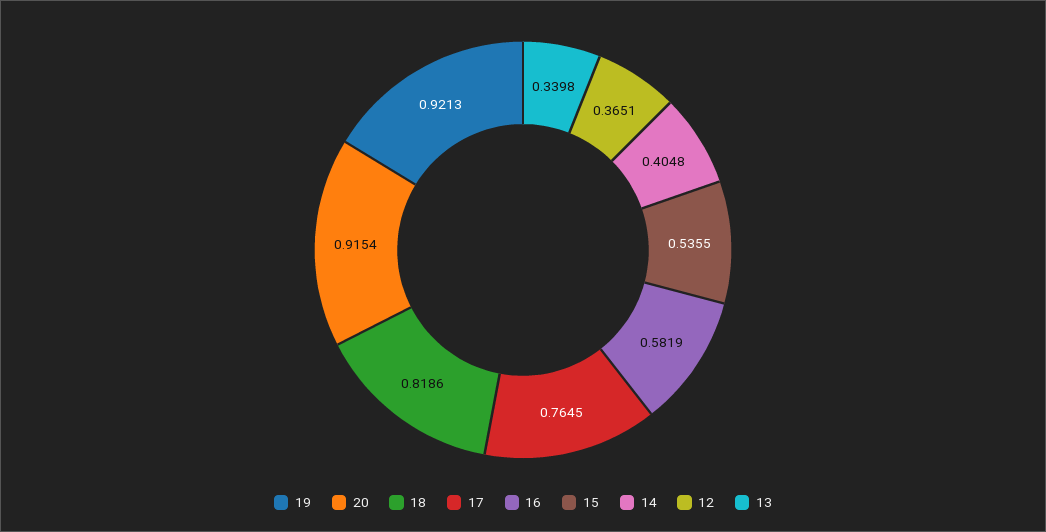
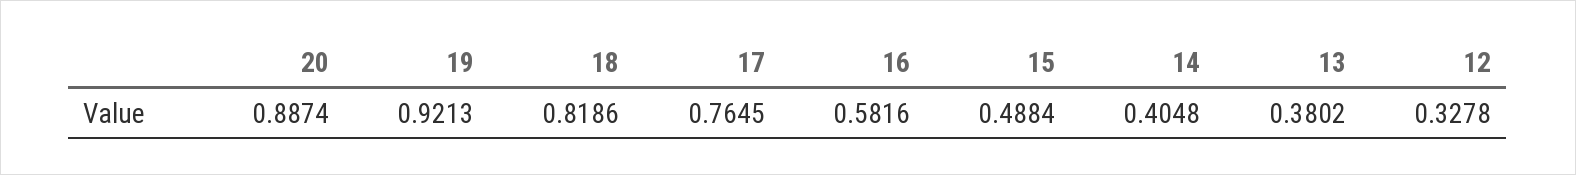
  {
    "19": 0.9213,
-   "20": 0.9154,
+   "20": 0.8874,
    "18": 0.8186,
    "17": 0.7645,
-   "16": 0.5819,
+   "16": 0.5816,
-   "15": 0.5355,
+   "15": 0.4884,
    "14": 0.4048,
-   "12": 0.3651,
+   "12": 0.3278,
-   "13": 0.3398
+   "13": 0.3802
  }

